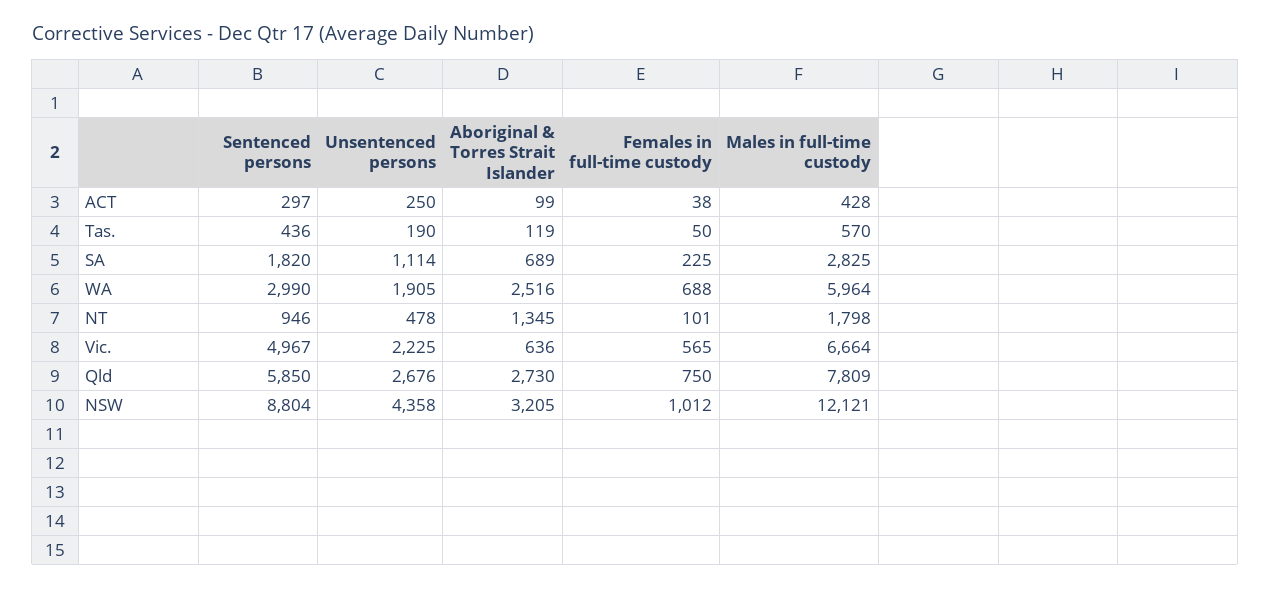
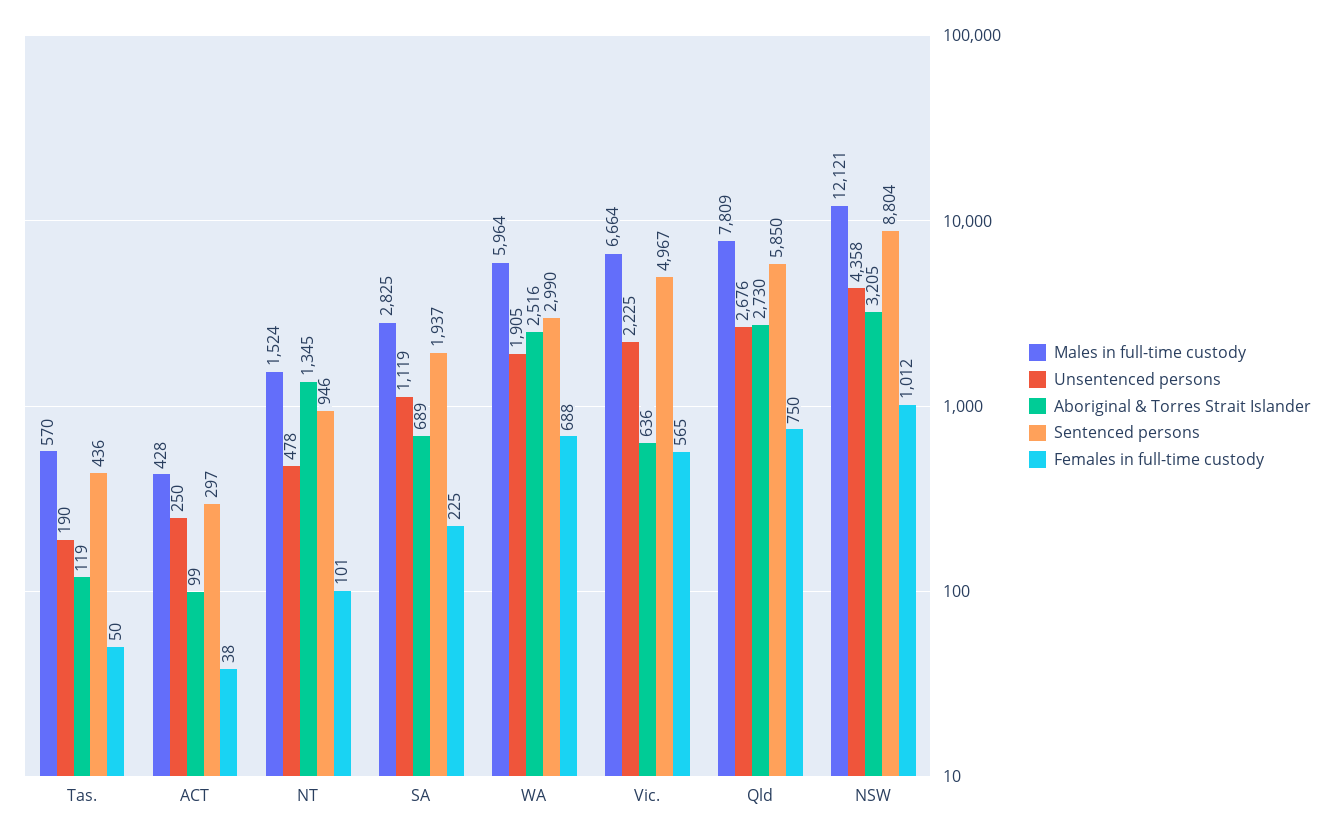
  {
    "Sentenced persons": {
      "ACT": 297,
      "Tas.": 436,
-     "SA": 1820,
+     "SA": 1937,
      "WA": 2990,
      "NT": 946,
      "Vic.": 4967,
      "Qld": 5850,
      "NSW": 8804
    },
    "Unsentenced persons": {
      "ACT": 250,
      "Tas.": 190,
-     "SA": 1114,
+     "SA": 1119,
      "WA": 1905,
      "NT": 478,
      "Vic.": 2225,
      "Qld": 2676,
      "NSW": 4358
    },
    "Aboriginal & Torres Strait Islander": {
      "ACT": 99,
      "Tas.": 119,
      "SA": 689,
      "WA": 2516,
      "NT": 1345,
      "Vic.": 636,
      "Qld": 2730,
      "NSW": 3205
    },
    "Females in full-time custody": {
      "ACT": 38,
      "Tas.": 50,
      "SA": 225,
      "WA": 688,
      "NT": 101,
      "Vic.": 565,
      "Qld": 750,
      "NSW": 1012
    },
    "Males in full-time custody": {
      "ACT": 428,
      "Tas.": 570,
      "SA": 2825,
      "WA": 5964,
-     "NT": 1798,
+     "NT": 1524,
      "Vic.": 6664,
      "Qld": 7809,
      "NSW": 12121
    }
  }

